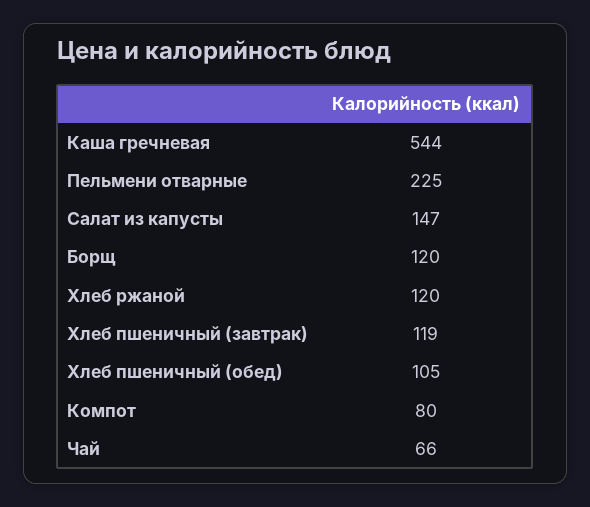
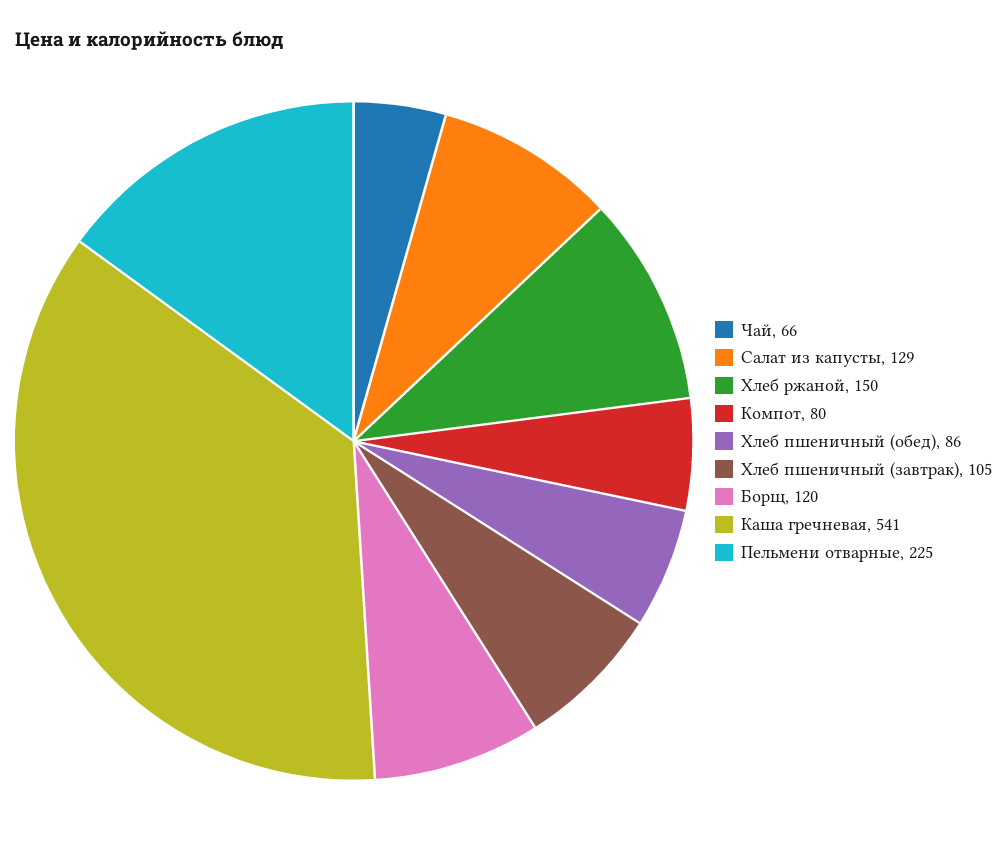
  {
-   "Каша гречневая": 544,
+   "Каша гречневая": 541,
    "Пельмени отварные": 225,
-   "Салат из капусты": 147,
+   "Салат из капусты": 129,
    "Борщ": 120,
-   "Хлеб ржаной": 120,
+   "Хлеб ржаной": 150,
-   "Хлеб пшеничный (завтрак)": 119,
+   "Хлеб пшеничный (завтрак)": 105,
-   "Хлеб пшеничный (обед)": 105,
+   "Хлеб пшеничный (обед)": 86,
    "Компот": 80,
    "Чай": 66
  }

